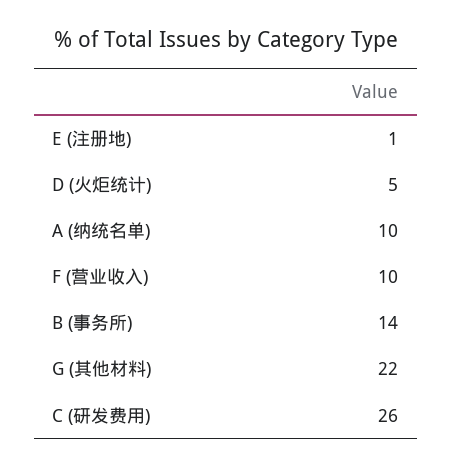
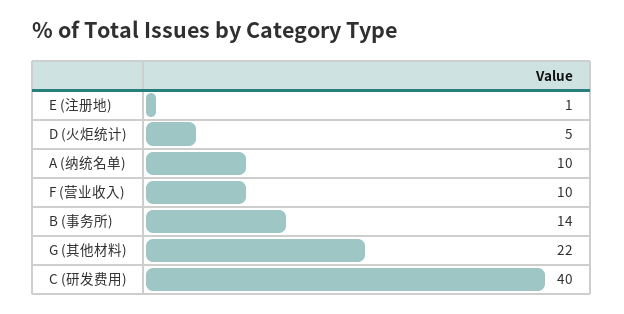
  {
    "E (注册地)": 1,
    "D (火炬统计)": 5,
    "A (纳统名单)": 10,
    "F (营业收入)": 10,
    "B (事务所)": 14,
    "G (其他材料)": 22,
-   "C (研发费用)": 26
+   "C (研发费用)": 40
  }

